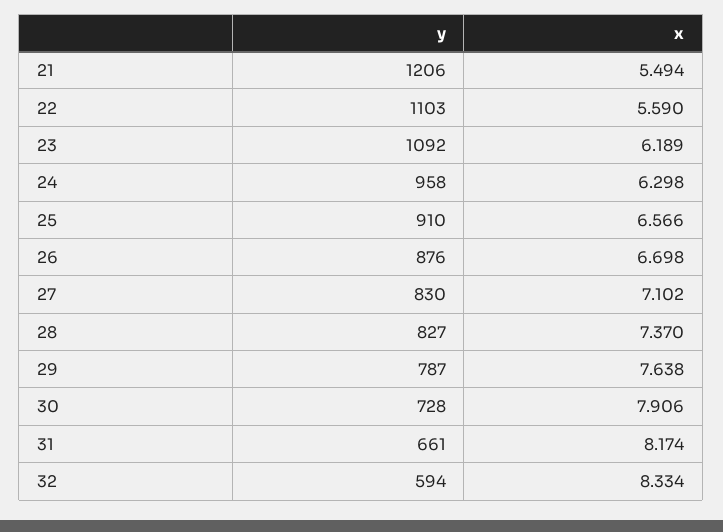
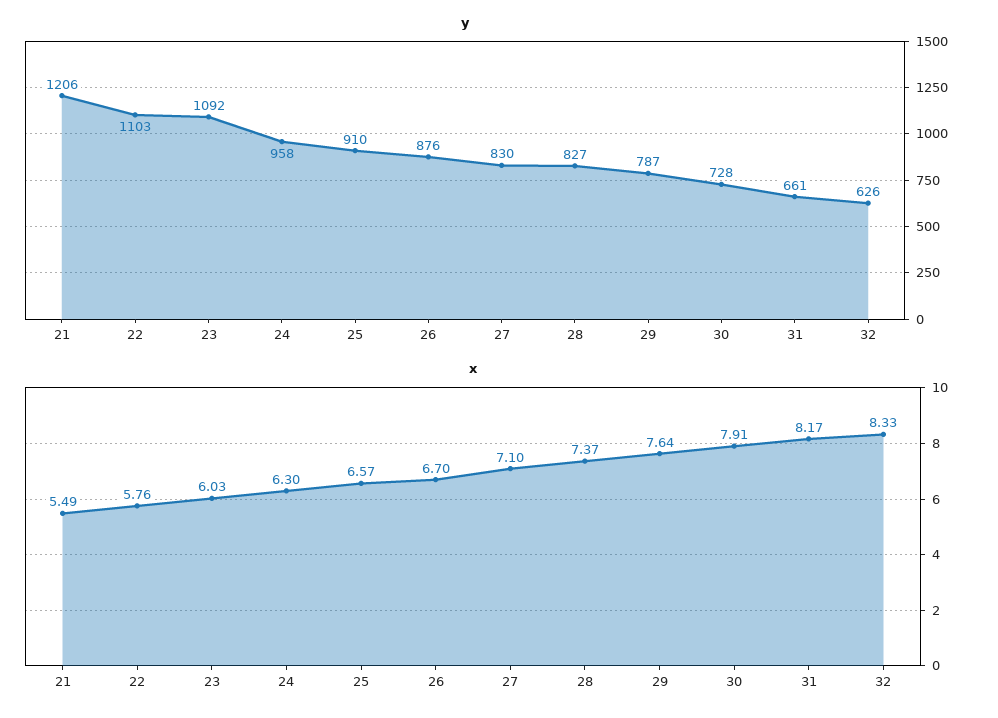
  {
    "y": {
      "21": 1206,
      "22": 1103,
      "23": 1092,
      "24": 958,
      "25": 910,
      "26": 876,
      "27": 830,
      "28": 827,
      "29": 787,
      "30": 728,
      "31": 661,
-     "32": 594
+     "32": 626
    },
    "x": {
      "21": 5.494,
-     "22": 5.59,
+     "22": 5.76,
-     "23": 6.189,
+     "23": 6.03,
      "24": 6.298,
      "25": 6.566,
      "26": 6.698,
      "27": 7.102,
      "28": 7.37,
      "29": 7.638,
      "30": 7.906,
      "31": 8.174,
      "32": 8.334
    }
  }

